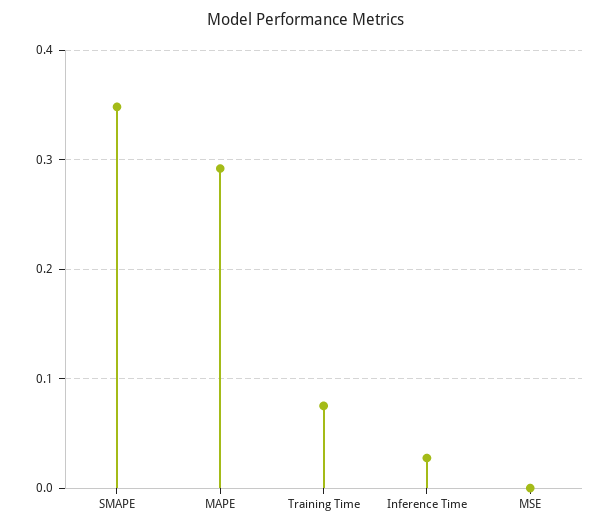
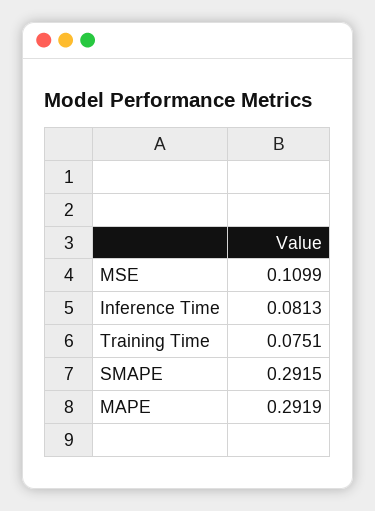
  {
-   "SMAPE": 0.35,
+   "SMAPE": 0.2915,
    "MAPE": 0.2919,
    "Training Time": 0.0751,
-   "Inference Time": 0.03,
+   "Inference Time": 0.0813,
-   "MSE": 0
+   "MSE": 0.1099
  }

